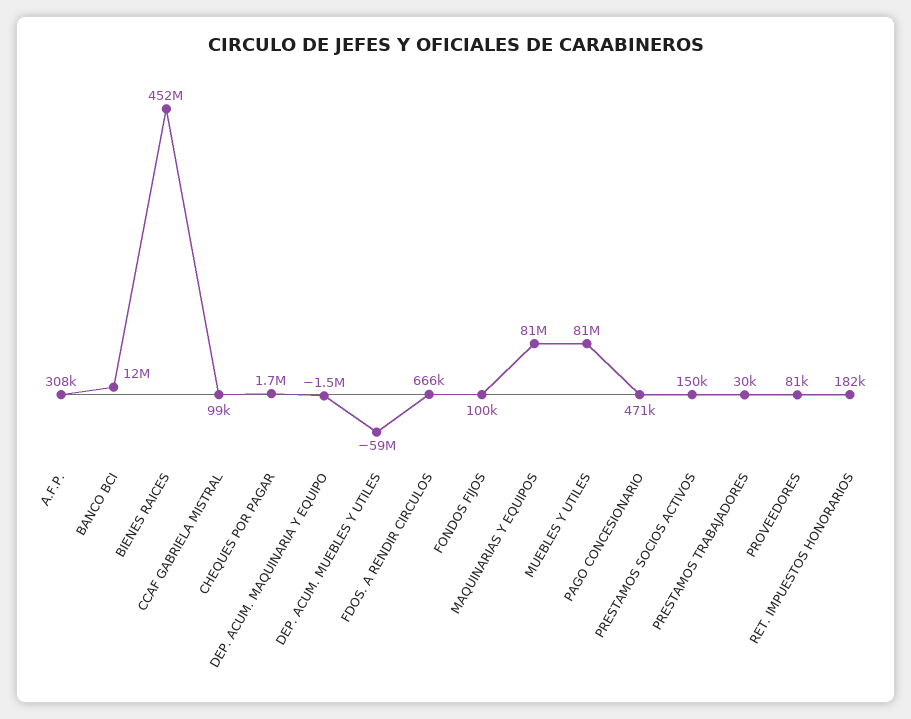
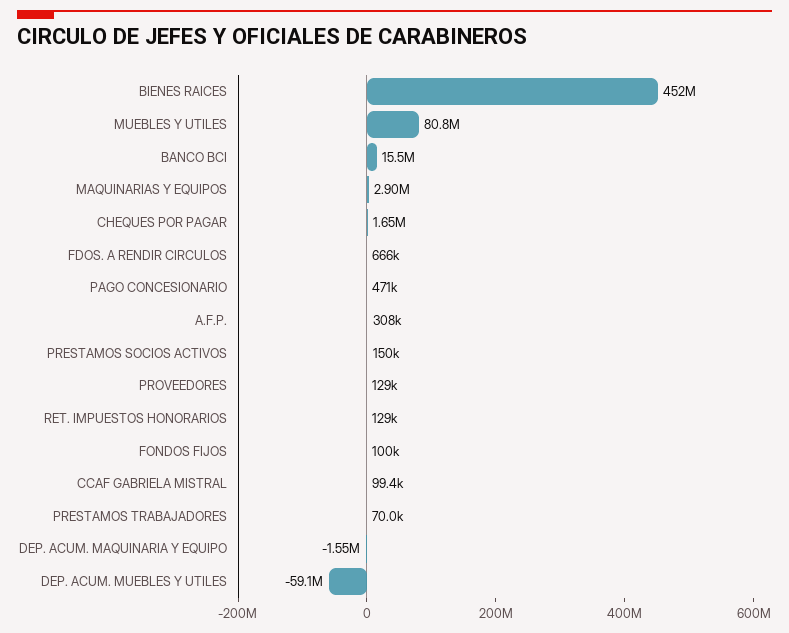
  {
    "A.F.P.": 308000,
-   "BANCO BCI": 12000000,
+   "BANCO BCI": 15500000,
    "BIENES RAICES": 452000000,
    "CCAF GABRIELA MISTRAL": 99400,
    "CHEQUES POR PAGAR": 1650000,
    "DEP. ACUM. MAQUINARIA Y EQUIPO": -1550000,
    "DEP. ACUM. MUEBLES Y UTILES": -59100000,
    "FDOS. A RENDIR CIRCULOS": 666000,
    "FONDOS FIJOS": 100000,
-   "MAQUINARIAS Y EQUIPOS": 81000000,
+   "MAQUINARIAS Y EQUIPOS": 2900000,
    "MUEBLES Y UTILES": 80800000,
    "PAGO CONCESIONARIO": 471000,
    "PRESTAMOS SOCIOS ACTIVOS": 150000,
-   "PRESTAMOS TRABAJADORES": 30000,
+   "PRESTAMOS TRABAJADORES": 70000,
-   "PROVEEDORES": 81000,
+   "PROVEEDORES": 129000,
-   "RET. IMPUESTOS HONORARIOS": 182000
+   "RET. IMPUESTOS HONORARIOS": 129000
  }

